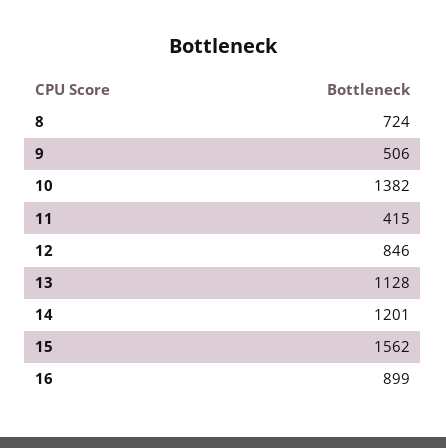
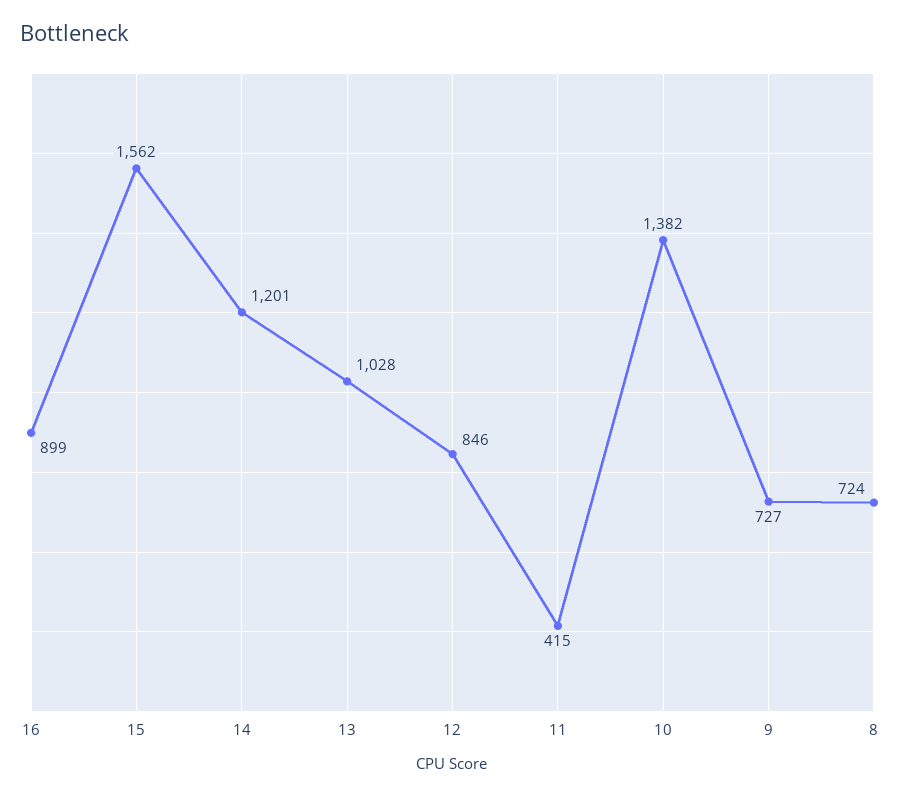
  {
    "8": 724,
-   "9": 506,
+   "9": 727,
    "10": 1382,
    "11": 415,
    "12": 846,
-   "13": 1128,
+   "13": 1028,
    "14": 1201,
    "15": 1562,
    "16": 899
  }

